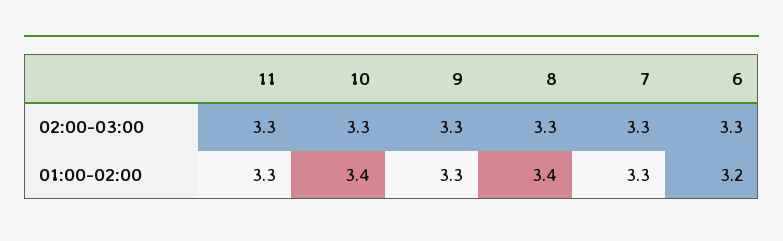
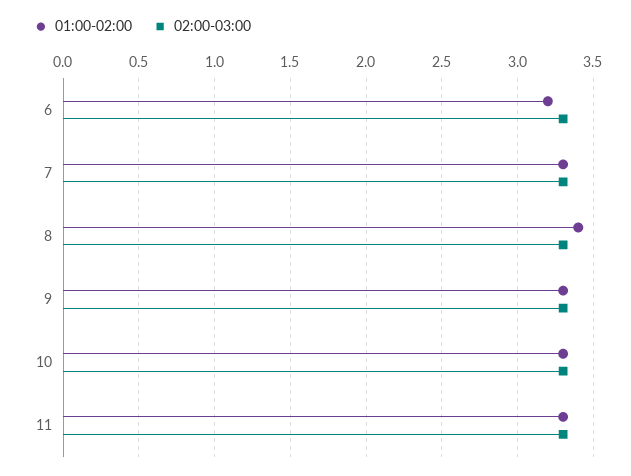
  {
    "02:00-03:00": {
      "11": 3.3,
      "10": 3.3,
      "9": 3.3,
      "8": 3.3,
      "7": 3.3,
      "6": 3.3
    },
    "01:00-02:00": {
      "11": 3.3,
-     "10": 3.4,
+     "10": 3.3,
      "9": 3.3,
      "8": 3.4,
      "7": 3.3,
      "6": 3.2
    }
  }

